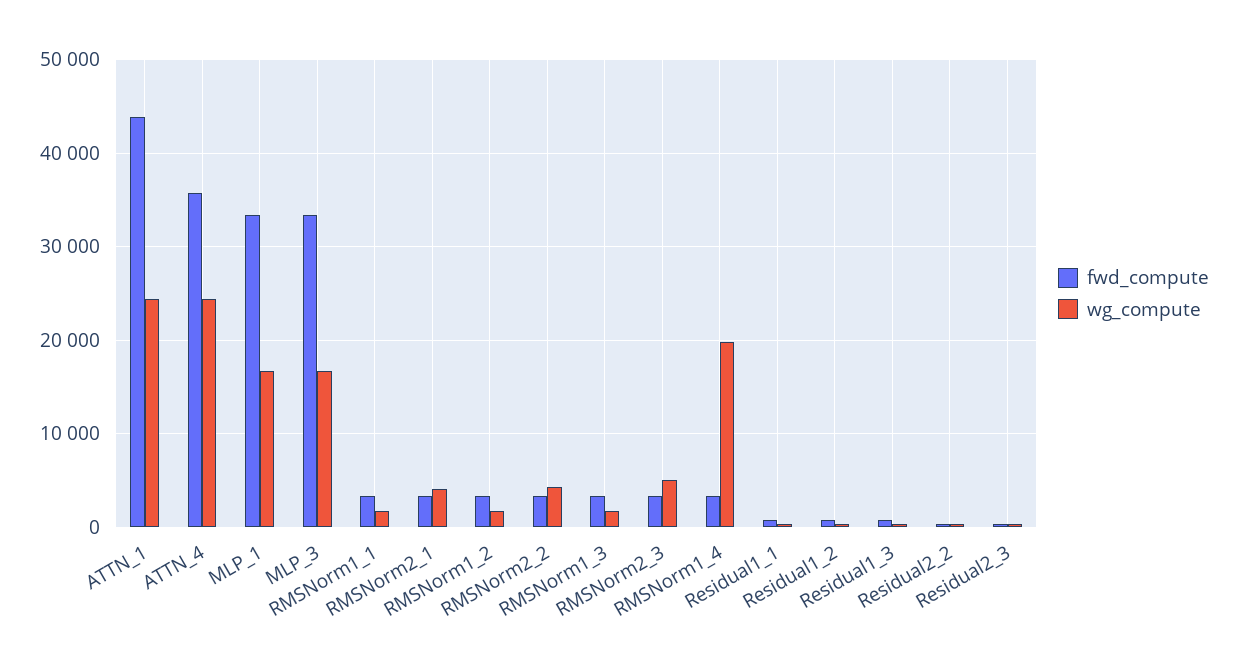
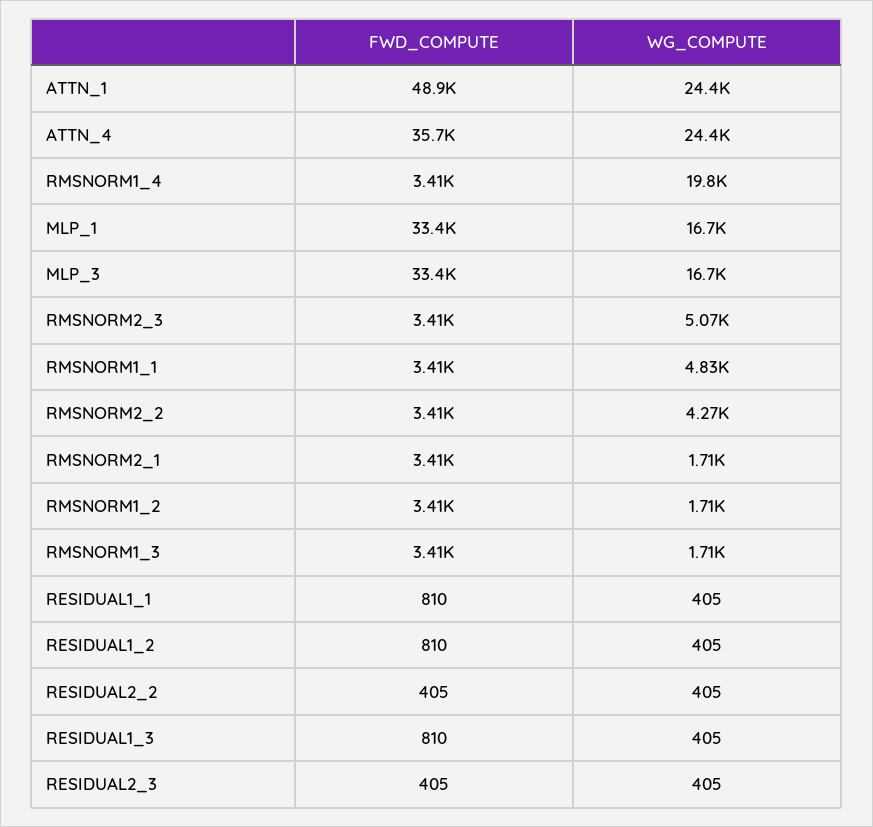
  {
    "fwd_compute": {
-     "ATTN_1": 44000,
+     "ATTN_1": 48900,
      "ATTN_4": 35700,
      "MLP_1": 33400,
      "MLP_3": 33400,
      "RMSNorm1_1": 3410,
      "RMSNorm2_1": 3410,
      "RMSNorm1_2": 3410,
      "RMSNorm2_2": 3410,
      "RMSNorm1_3": 3410,
      "RMSNorm2_3": 3410,
      "RMSNorm1_4": 3410,
      "Residual1_1": 810,
      "Residual1_2": 810,
      "Residual1_3": 810,
      "Residual2_2": 405,
      "Residual2_3": 405
    },
    "wg_compute": {
      "ATTN_1": 24400,
      "ATTN_4": 24400,
      "MLP_1": 16700,
      "MLP_3": 16700,
-     "RMSNorm1_1": 2000,
+     "RMSNorm1_1": 4830,
-     "RMSNorm2_1": 4000,
+     "RMSNorm2_1": 1710,
      "RMSNorm1_2": 1710,
      "RMSNorm2_2": 4270,
      "RMSNorm1_3": 1710,
      "RMSNorm2_3": 5070,
      "RMSNorm1_4": 19800,
      "Residual1_1": 405,
      "Residual1_2": 405,
      "Residual1_3": 405,
      "Residual2_2": 405,
      "Residual2_3": 405
    }
  }

